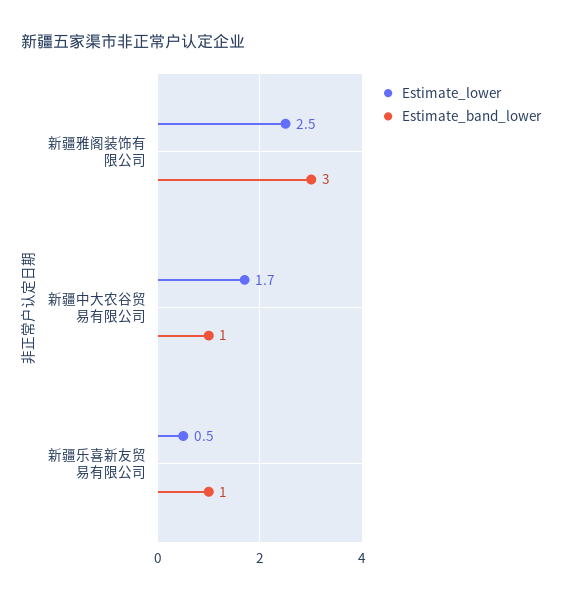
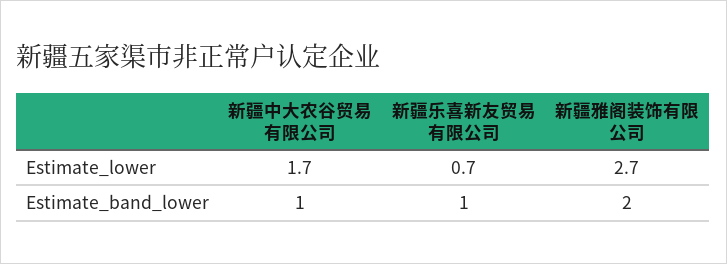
  {
    "Estimate_lower": {
-     "新疆雅阁装饰有限公司": 2.5,
+     "新疆雅阁装饰有限公司": 2.7,
      "新疆中大农谷贸易有限公司": 1.7,
-     "新疆乐喜新友贸易有限公司": 0.5
+     "新疆乐喜新友贸易有限公司": 0.7
    },
    "Estimate_band_lower": {
-     "新疆雅阁装饰有限公司": 3,
+     "新疆雅阁装饰有限公司": 2,
      "新疆中大农谷贸易有限公司": 1,
      "新疆乐喜新友贸易有限公司": 1
    }
  }

